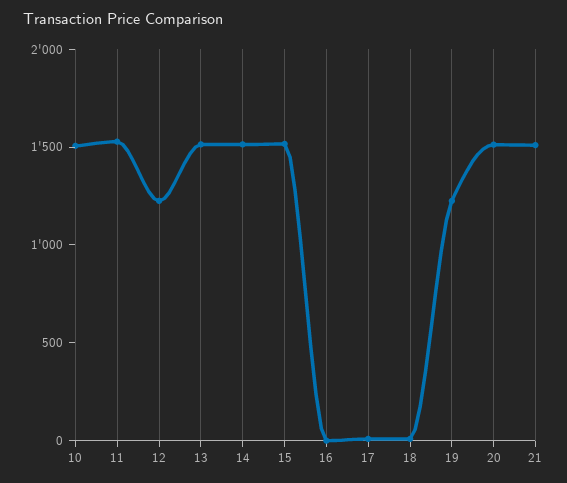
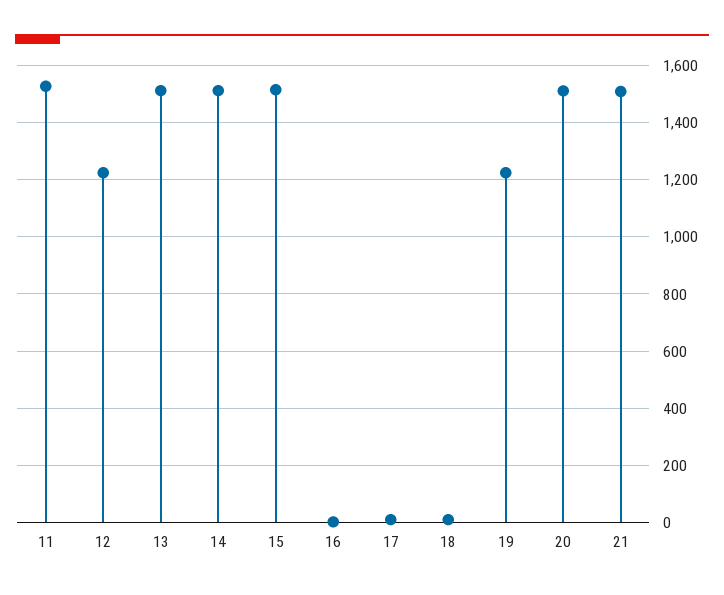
  {
-   "10": 1500,
    "11": 1525,
    "12": 1225,
    "13": 1525,
    "14": 1525,
    "15": 1525,
    "16": 0,
    "17": 0,
    "18": 0,
    "19": 1225,
    "20": 1500,
    "21": 1500
  }

